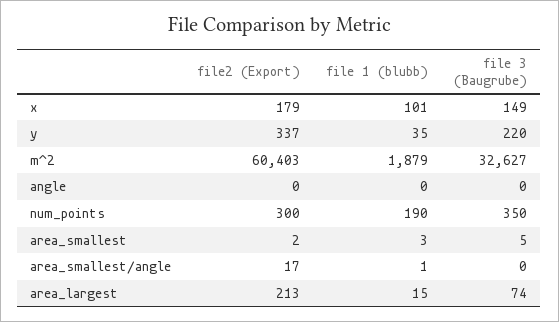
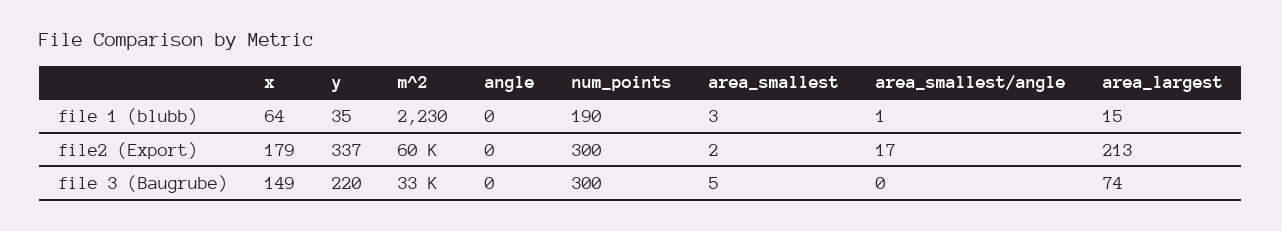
  {
    "file2 (Export)": {
      "x": 179,
      "y": 337,
      "m^2": 60403,
      "angle": 0,
      "num_points": 300,
      "area_smallest": 2,
      "area_smallest/angle": 17,
      "area_largest": 213
    },
    "file 1 (blubb)": {
-     "x": 101,
+     "x": 64,
      "y": 35,
-     "m^2": 1879,
+     "m^2": 2230,
      "angle": 0,
      "num_points": 190,
      "area_smallest": 3,
      "area_smallest/angle": 1,
      "area_largest": 15
    },
    "file 3 (Baugrube)": {
      "x": 149,
      "y": 220,
      "m^2": 32627,
      "angle": 0,
-     "num_points": 350,
+     "num_points": 300,
      "area_smallest": 5,
      "area_smallest/angle": 0,
      "area_largest": 74
    }
  }

